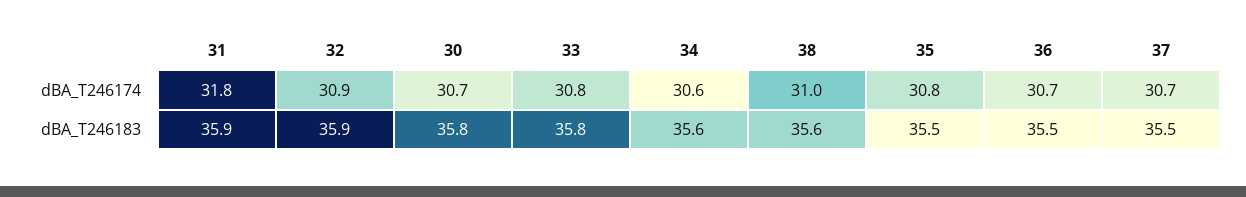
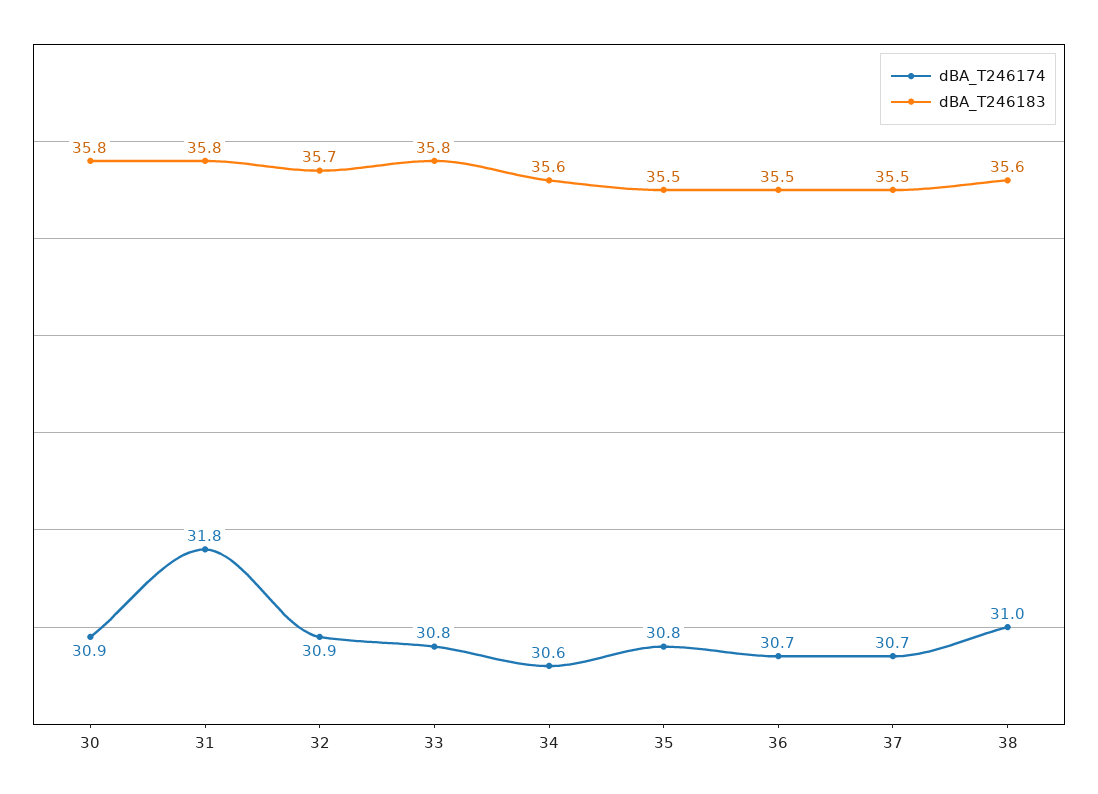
  {
    "dBA_T246174": {
      "31": 31.8,
      "32": 30.9,
-     "30": 30.7,
+     "30": 30.9,
      "33": 30.8,
      "34": 30.6,
      "38": 31,
      "35": 30.8,
      "36": 30.7,
      "37": 30.7
    },
    "dBA_T246183": {
-     "31": 35.9,
+     "31": 35.8,
-     "32": 35.9,
+     "32": 35.7,
      "30": 35.8,
      "33": 35.8,
      "34": 35.6,
      "38": 35.6,
      "35": 35.5,
      "36": 35.5,
      "37": 35.5
    }
  }

